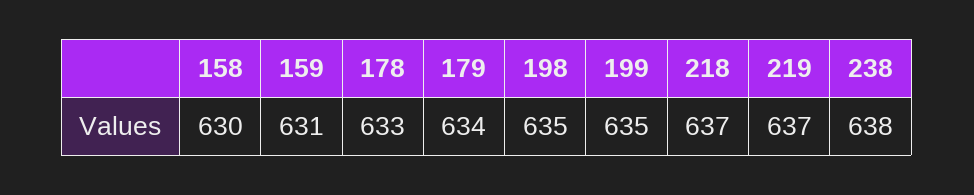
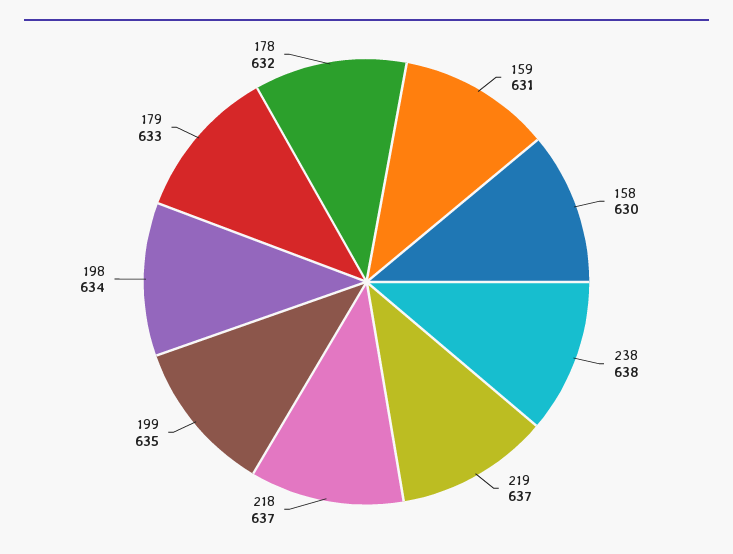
  {
    "158": 630,
    "159": 631,
-   "178": 633,
+   "178": 632,
-   "179": 634,
+   "179": 633,
-   "198": 635,
+   "198": 634,
    "199": 635,
    "218": 637,
    "219": 637,
    "238": 638
  }

